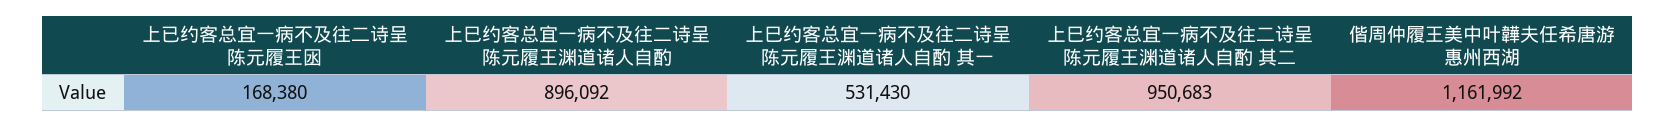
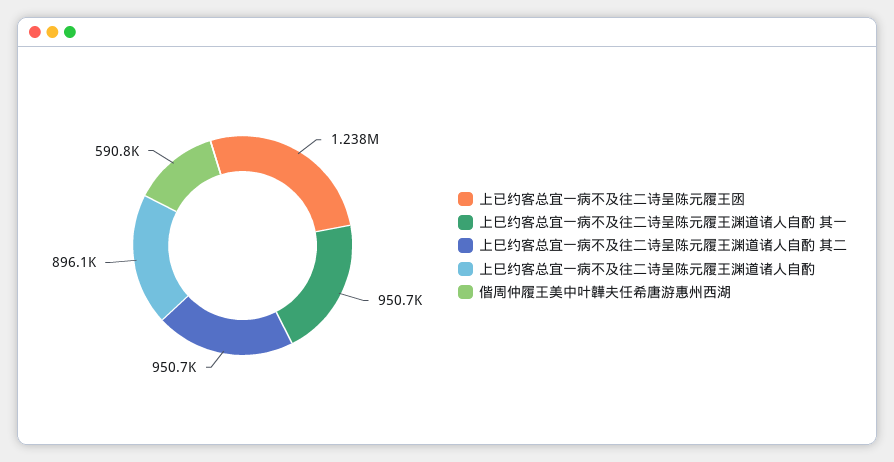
  {
-   "上已约客总宜一病不及往二诗呈陈元履王囦": 168380,
+   "上已约客总宜一病不及往二诗呈陈元履王囦": 1238000,
    "上巳约客总宜一病不及往二诗呈陈元履王渊道诸人自酌": 896092,
-   "上巳约客总宜一病不及往二诗呈陈元履王渊道诸人自酌 其一": 531430,
+   "上巳约客总宜一病不及往二诗呈陈元履王渊道诸人自酌 其一": 950700,
    "上巳约客总宜一病不及往二诗呈陈元履王渊道诸人自酌 其二": 950683,
-   "偕周仲履王美中叶韡夫任希唐游惠州西湖": 1161992
+   "偕周仲履王美中叶韡夫任希唐游惠州西湖": 590800
  }

